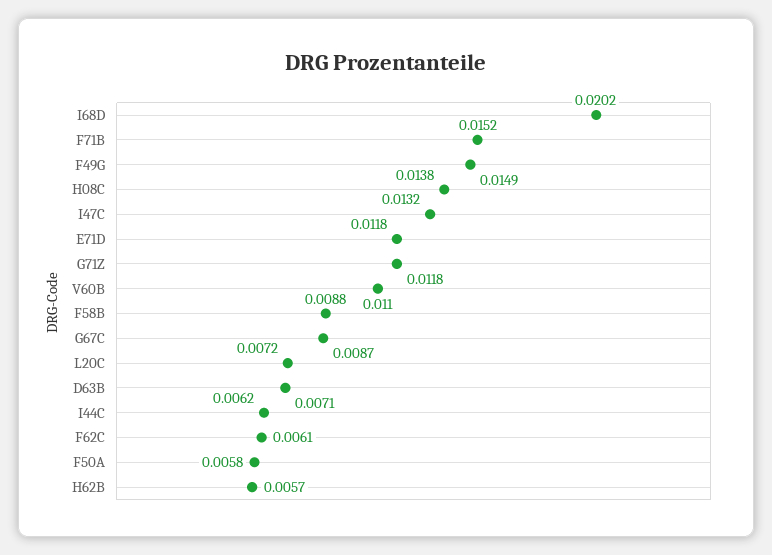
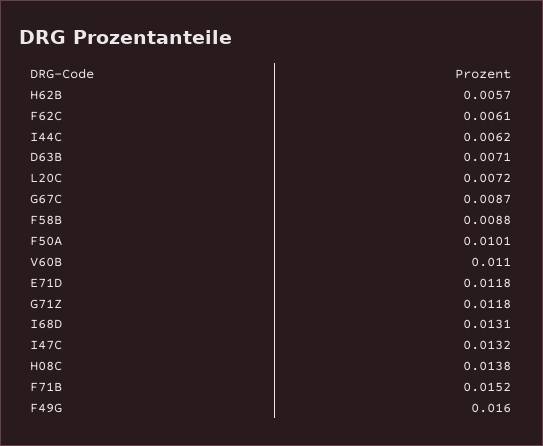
  {
-   "I68D": 0.0202,
+   "I68D": 0.0131,
    "F71B": 0.0152,
-   "F49G": 0.0149,
+   "F49G": 0.016,
    "H08C": 0.0138,
    "I47C": 0.0132,
    "E71D": 0.0118,
    "G71Z": 0.0118,
    "V60B": 0.011,
    "F58B": 0.0088,
    "G67C": 0.0087,
    "L20C": 0.0072,
    "D63B": 0.0071,
    "I44C": 0.0062,
    "F62C": 0.0061,
-   "F50A": 0.0058,
+   "F50A": 0.0101,
    "H62B": 0.0057
  }

